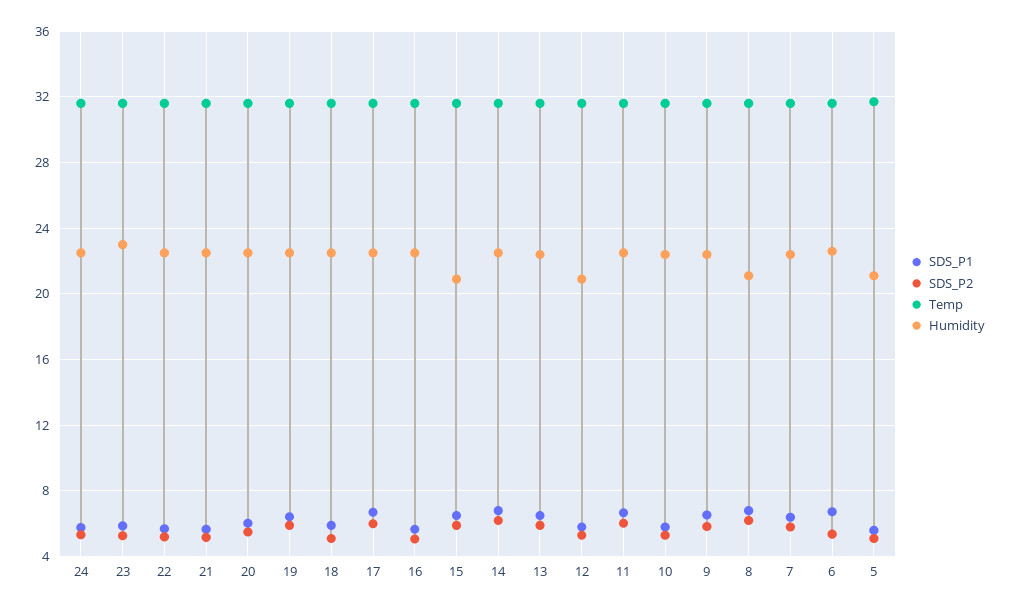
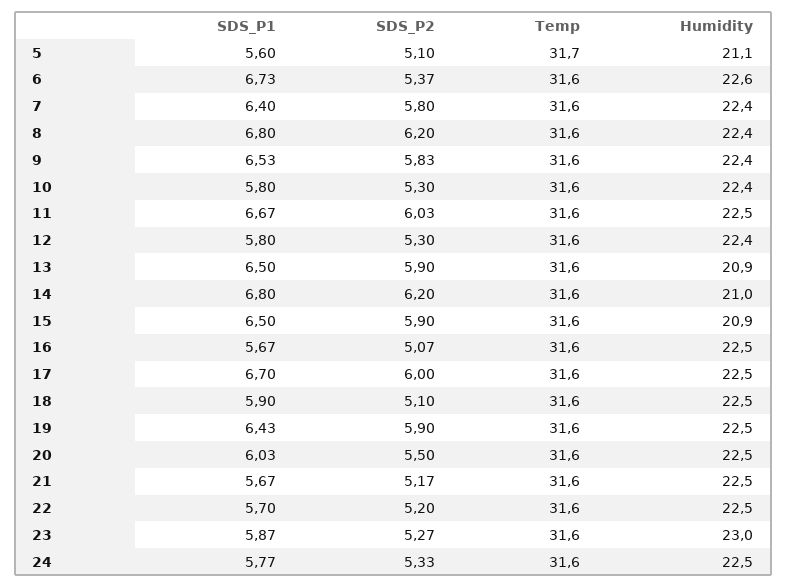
  {
    "SDS_P1": {
      "24": 5.77,
      "23": 5.87,
      "22": 5.7,
      "21": 5.67,
      "20": 6.03,
      "19": 6.43,
      "18": 5.9,
      "17": 6.7,
      "16": 5.67,
      "15": 6.5,
      "14": 6.8,
      "13": 6.5,
      "12": 5.8,
      "11": 6.67,
      "10": 5.8,
      "9": 6.53,
      "8": 6.8,
      "7": 6.4,
      "6": 6.73,
      "5": 5.6
    },
    "SDS_P2": {
      "24": 5.33,
      "23": 5.27,
      "22": 5.2,
      "21": 5.17,
      "20": 5.5,
      "19": 5.9,
      "18": 5.1,
      "17": 6,
      "16": 5.07,
      "15": 5.9,
      "14": 6.2,
      "13": 5.9,
      "12": 5.3,
      "11": 6.03,
      "10": 5.3,
      "9": 5.83,
      "8": 6.2,
      "7": 5.8,
      "6": 5.37,
      "5": 5.1
    },
    "Temp": {
      "24": 31.6,
      "23": 31.6,
      "22": 31.6,
      "21": 31.6,
      "20": 31.6,
      "19": 31.6,
      "18": 31.6,
      "17": 31.6,
      "16": 31.6,
      "15": 31.6,
      "14": 31.6,
      "13": 31.6,
      "12": 31.6,
      "11": 31.6,
      "10": 31.6,
      "9": 31.6,
      "8": 31.6,
      "7": 31.6,
      "6": 31.6,
      "5": 31.7
    },
    "Humidity": {
      "24": 22.5,
      "23": 23,
      "22": 22.5,
      "21": 22.5,
      "20": 22.5,
      "19": 22.5,
      "18": 22.5,
      "17": 22.5,
      "16": 22.5,
      "15": 20.9,
-     "14": 22.5,
+     "14": 21,
-     "13": 22.5,
+     "13": 20.9,
-     "12": 21,
+     "12": 22.4,
      "11": 22.5,
      "10": 22.4,
      "9": 22.4,
-     "8": 21,
+     "8": 22.4,
      "7": 22.4,
      "6": 22.6,
      "5": 21.1
    }
  }

